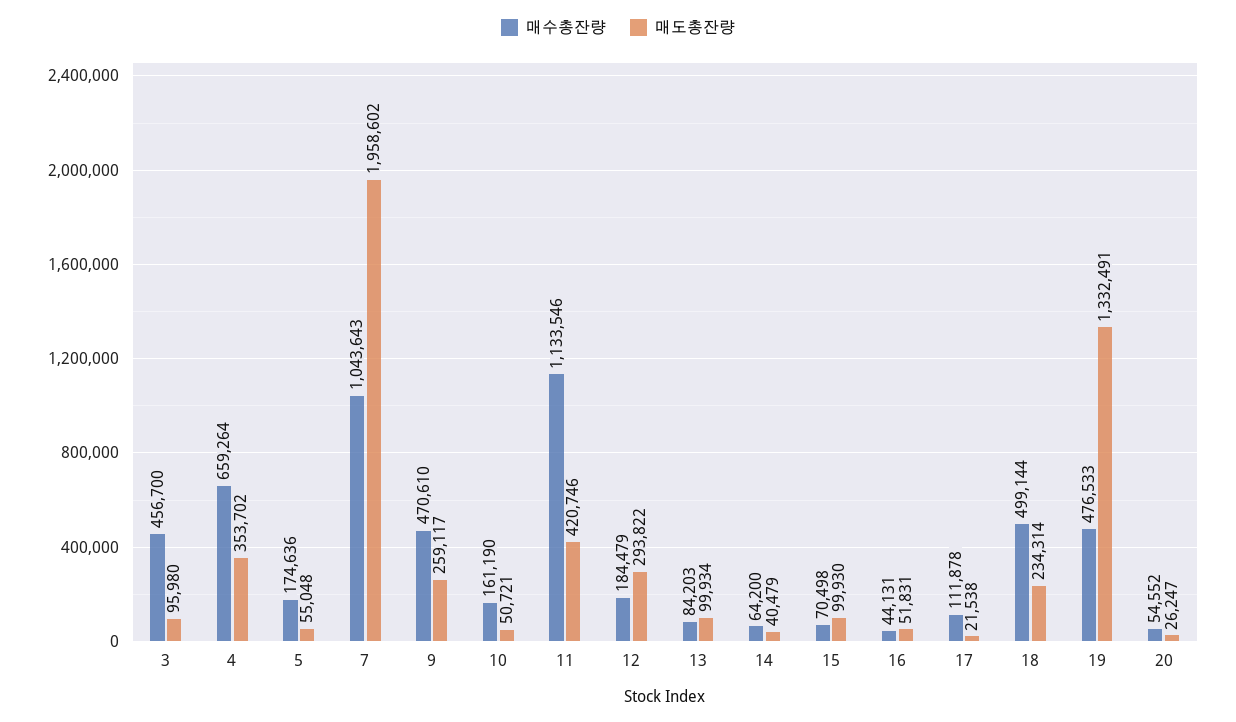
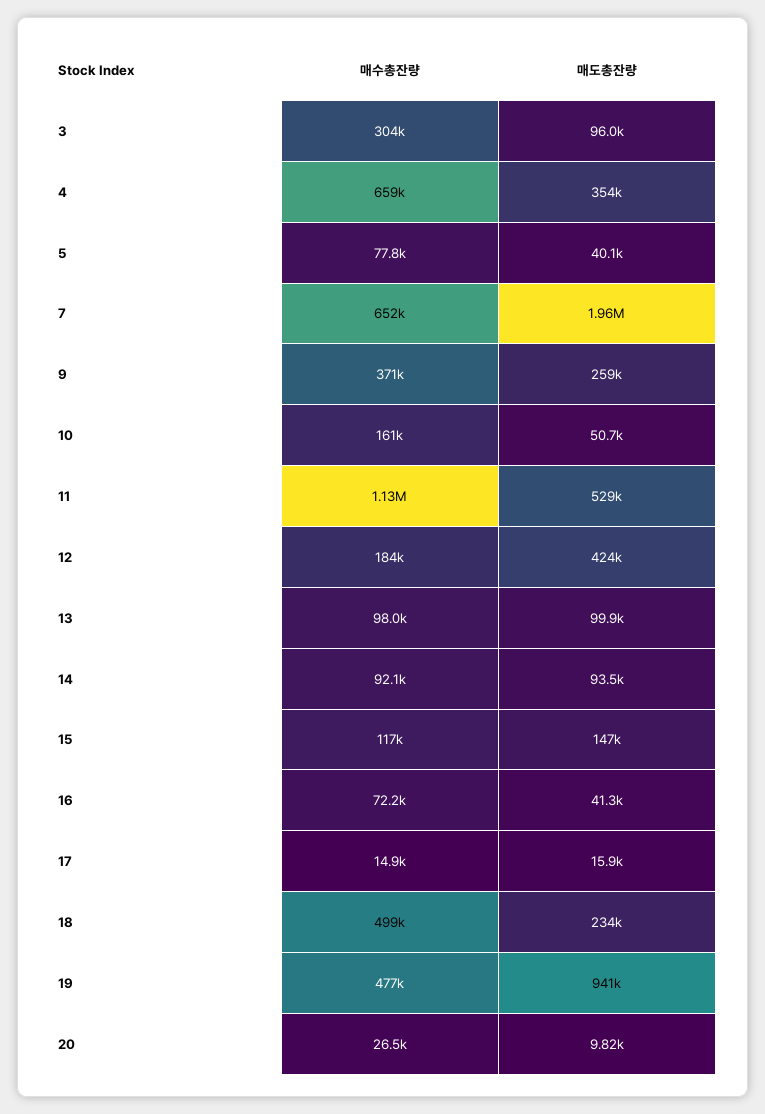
  {
    "매수총잔량": {
-     "3": 456700,
+     "3": 304000,
      "4": 659264,
-     "5": 174636,
+     "5": 77800,
-     "7": 1043643,
+     "7": 652000,
-     "9": 470610,
+     "9": 371000,
      "10": 161190,
      "11": 1133546,
      "12": 184479,
-     "13": 84203,
+     "13": 98000,
-     "14": 64200,
+     "14": 92100,
-     "15": 70498,
+     "15": 117000,
-     "16": 44131,
+     "16": 72200,
-     "17": 111878,
+     "17": 14900,
      "18": 499144,
      "19": 476533,
-     "20": 54552
+     "20": 26500
    },
    "매도총잔량": {
      "3": 95980,
      "4": 353702,
-     "5": 55048,
+     "5": 40100,
      "7": 1958602,
      "9": 259117,
      "10": 50721,
-     "11": 420746,
+     "11": 529000,
-     "12": 293822,
+     "12": 424000,
      "13": 99934,
-     "14": 40479,
+     "14": 93500,
-     "15": 99930,
+     "15": 147000,
-     "16": 51831,
+     "16": 41300,
-     "17": 21538,
+     "17": 15900,
      "18": 234314,
-     "19": 1332491,
+     "19": 941000,
-     "20": 26247
+     "20": 9820
    }
  }

